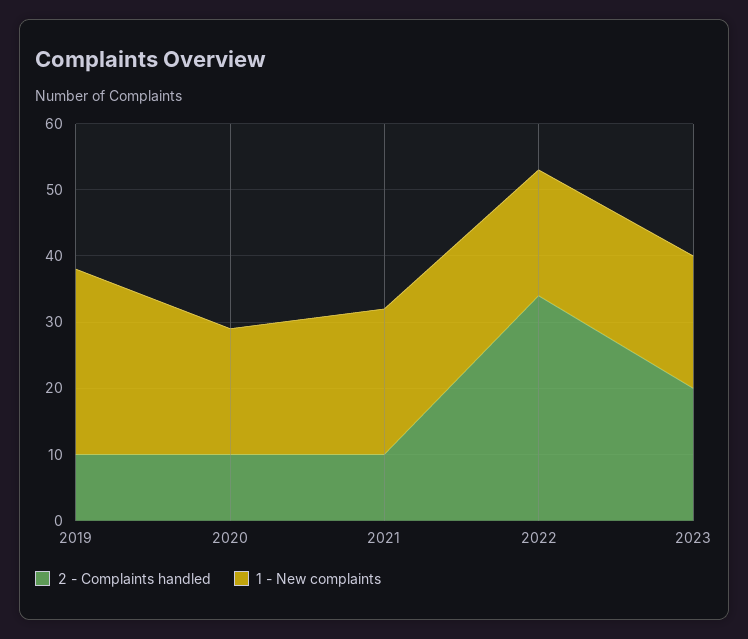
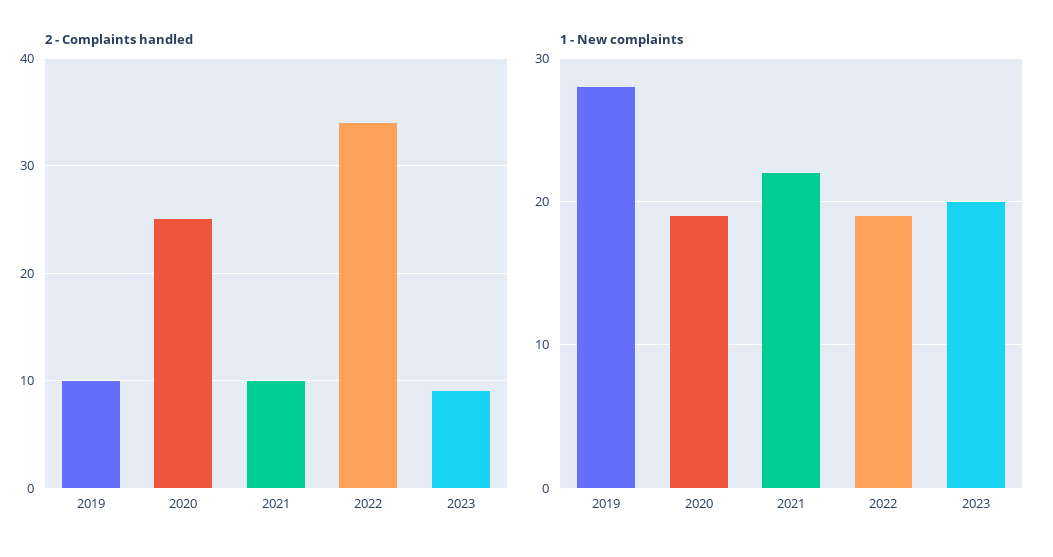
  {
    "2 - Complaints handled": {
      "2019": 10,
-     "2020": 10,
+     "2020": 25,
      "2021": 10,
      "2022": 34,
-     "2023": 20
+     "2023": 9
    },
    "1 - New complaints": {
      "2019": 28,
      "2020": 19,
      "2021": 22,
      "2022": 19,
      "2023": 20
    }
  }

